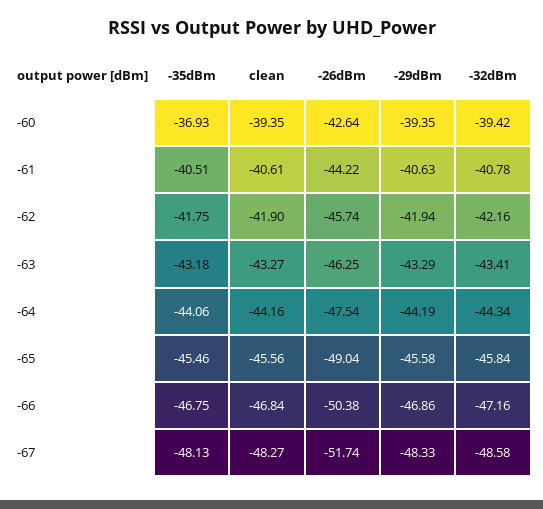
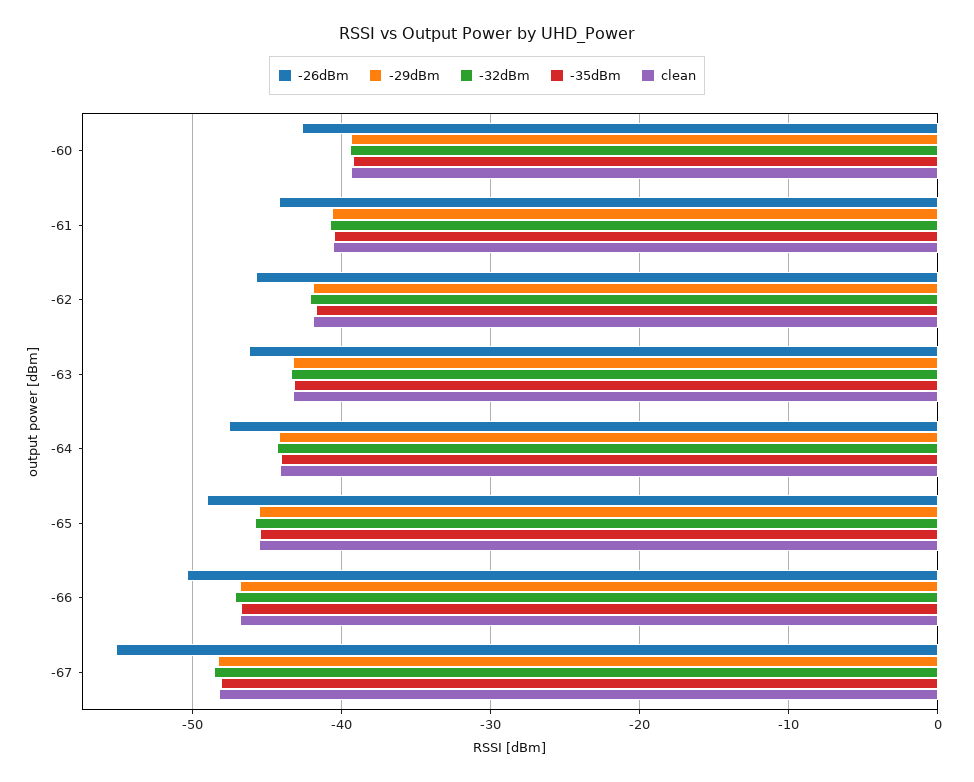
  {
    "-35dBm": {
-     "-60": -36.93,
+     "-60": -39,
      "-61": -40.51,
      "-62": -41.75,
      "-63": -43.18,
      "-64": -44.06,
      "-65": -45.46,
      "-66": -46.75,
      "-67": -48.13
    },
    "clean": {
      "-60": -39.35,
      "-61": -40.61,
      "-62": -41.9,
      "-63": -43.27,
      "-64": -44.16,
      "-65": -45.56,
      "-66": -46.84,
      "-67": -48.27
    },
    "-26dBm": {
      "-60": -42.64,
      "-61": -44.22,
      "-62": -45.74,
      "-63": -46.25,
      "-64": -47.54,
      "-65": -49.04,
      "-66": -50.38,
-     "-67": -51.74
+     "-67": -55
    },
    "-29dBm": {
      "-60": -39.35,
      "-61": -40.63,
      "-62": -41.94,
      "-63": -43.29,
      "-64": -44.19,
      "-65": -45.58,
      "-66": -46.86,
      "-67": -48.33
    },
    "-32dBm": {
      "-60": -39.42,
      "-61": -40.78,
      "-62": -42.16,
      "-63": -43.41,
      "-64": -44.34,
      "-65": -45.84,
      "-66": -47.16,
      "-67": -48.58
    }
  }

